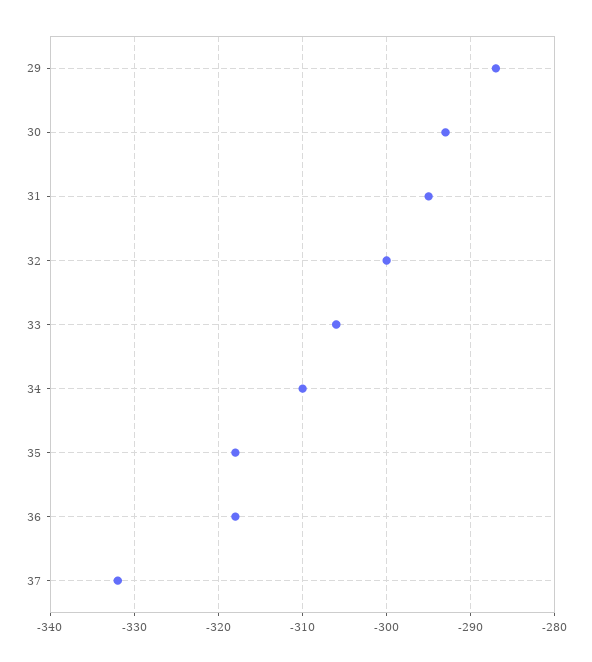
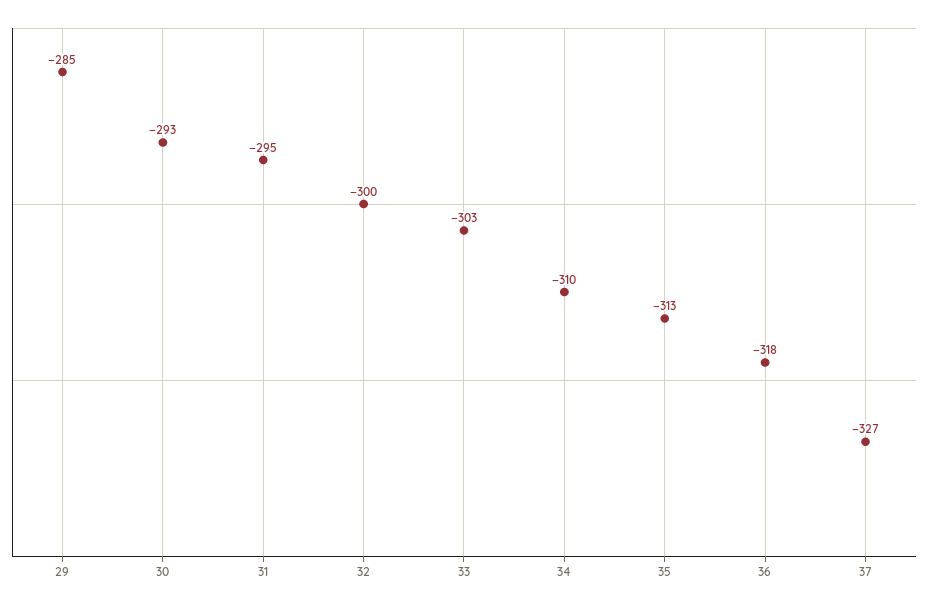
  {
-   "29": -287,
+   "29": -285,
    "30": -293,
    "31": -295,
    "32": -300,
-   "33": -306,
+   "33": -303,
    "34": -310,
-   "35": -318,
+   "35": -313,
    "36": -318,
-   "37": -332
+   "37": -327
  }

